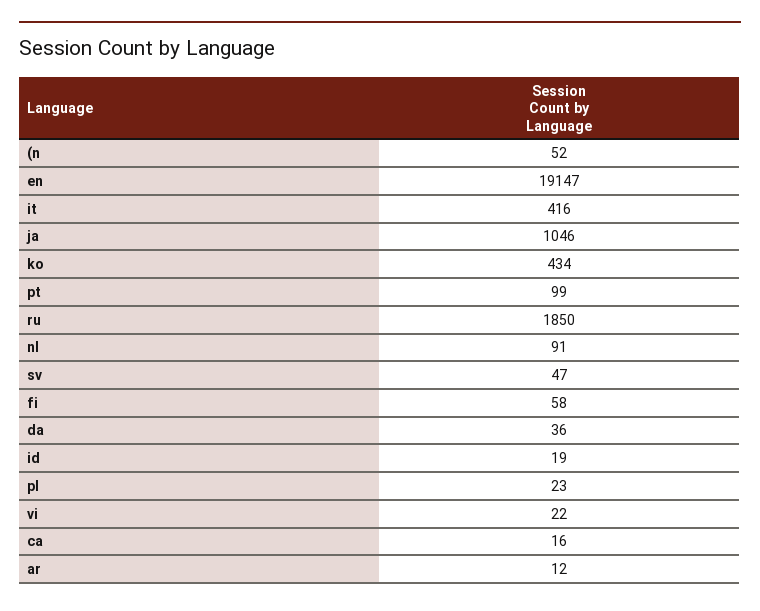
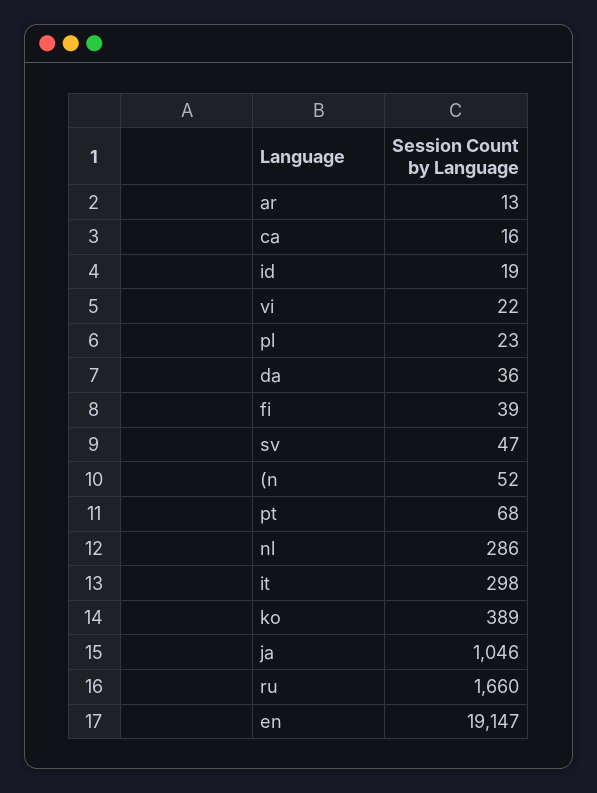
  {
    "(n": 52,
    "en": 19147,
-   "it": 416,
+   "it": 298,
    "ja": 1046,
-   "ko": 434,
+   "ko": 389,
-   "pt": 99,
+   "pt": 68,
-   "ru": 1850,
+   "ru": 1660,
-   "nl": 91,
+   "nl": 286,
    "sv": 47,
-   "fi": 58,
+   "fi": 39,
    "da": 36,
    "id": 19,
    "pl": 23,
    "vi": 22,
    "ca": 16,
-   "ar": 12
+   "ar": 13
  }

